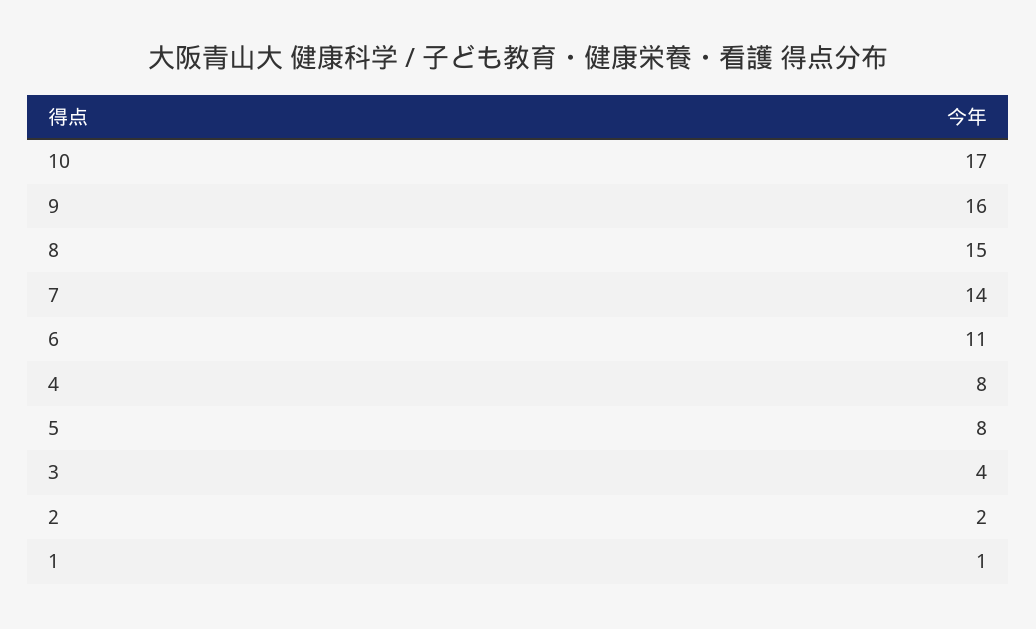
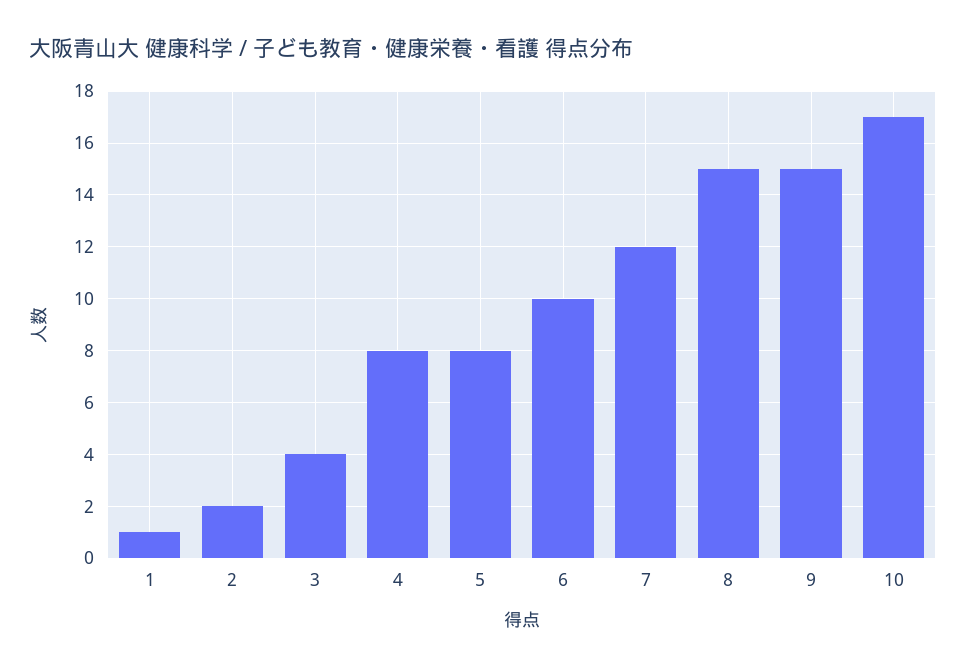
  {
    "10": 17,
-   "9": 16,
+   "9": 15,
    "8": 15,
-   "7": 14,
+   "7": 12,
-   "6": 11,
+   "6": 10,
    "4": 8,
    "5": 8,
    "3": 4,
    "2": 2,
    "1": 1
  }

